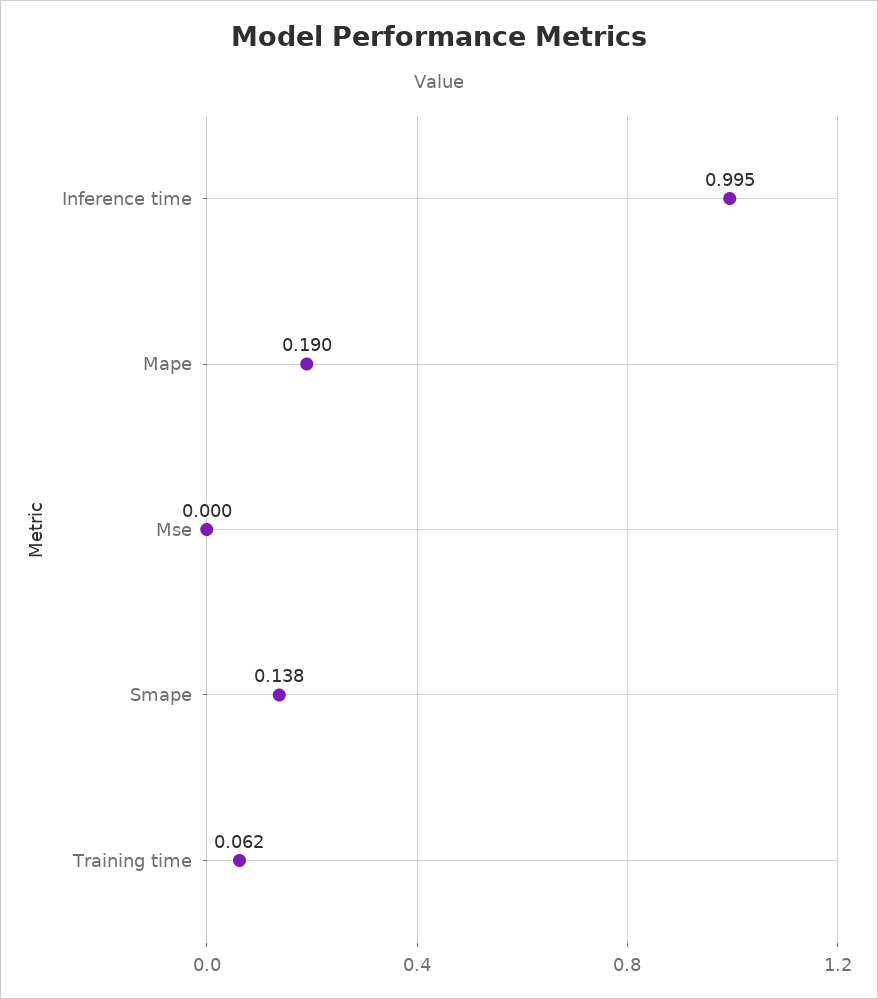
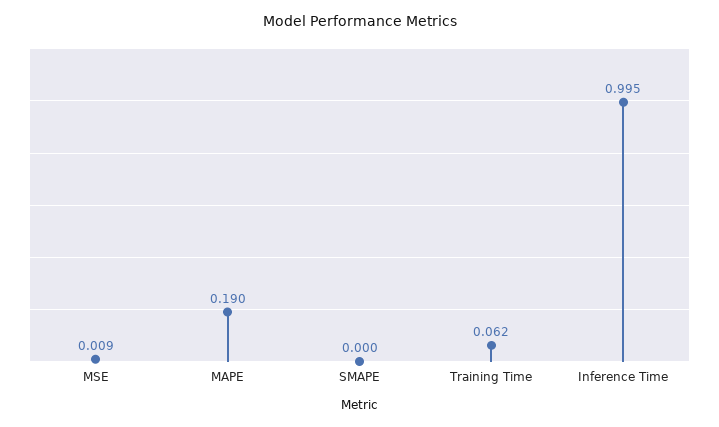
  {
    "Inference time": 0.995,
    "Mape": 0.19,
-   "Mse": 0,
+   "Mse": 0.009,
-   "Smape": 0.138,
+   "Smape": 0,
    "Training time": 0.062
  }

